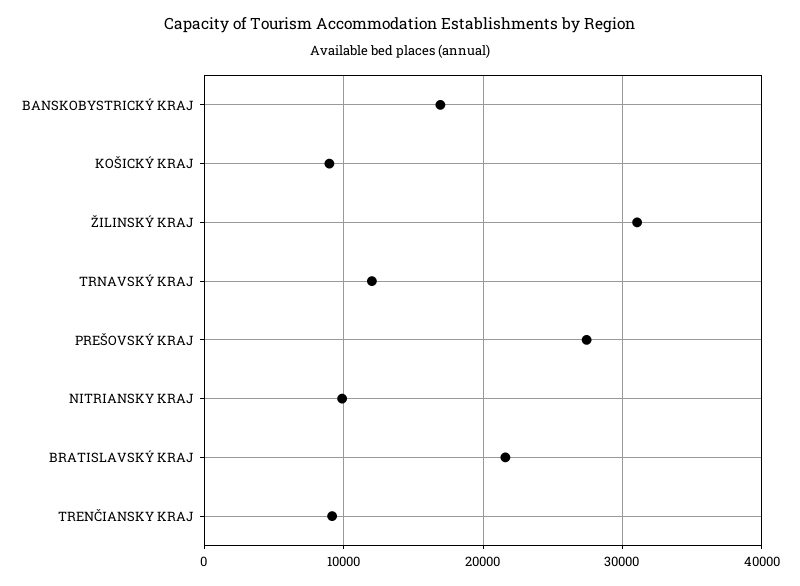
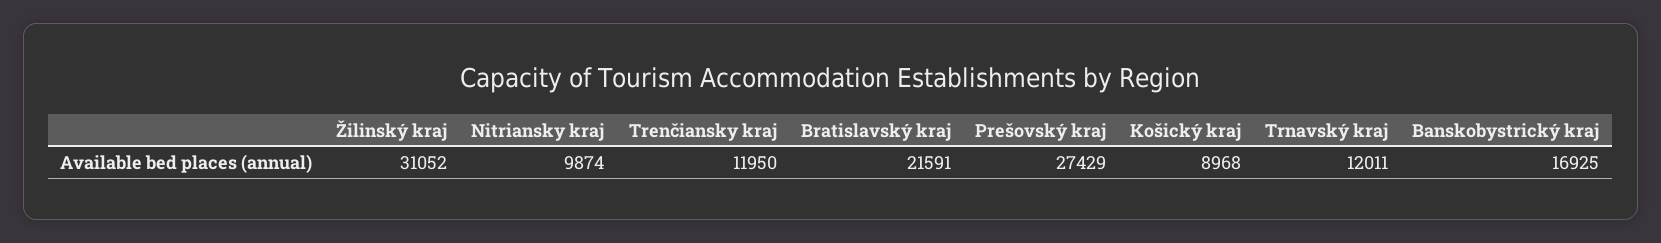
  {
    "BANSKOBYSTRICKÝ KRAJ": 16925,
    "KOŠICKÝ KRAJ": 8968,
    "ŽILINSKÝ KRAJ": 31052,
    "TRNAVSKÝ KRAJ": 12011,
    "PREŠOVSKÝ KRAJ": 27429,
    "NITRIANSKY KRAJ": 9874,
    "BRATISLAVSKÝ KRAJ": 21591,
-   "TRENČIANSKY KRAJ": 9000
+   "TRENČIANSKY KRAJ": 11950
  }

